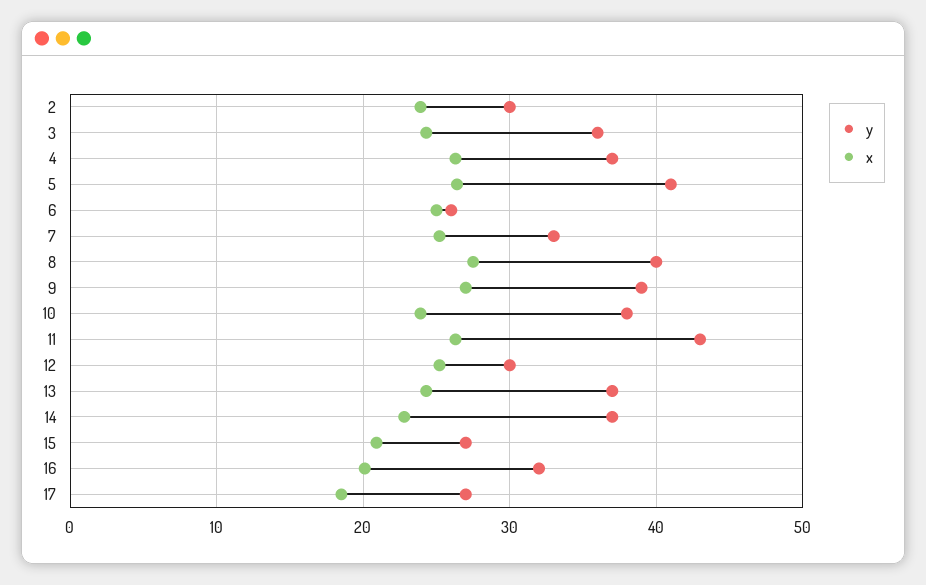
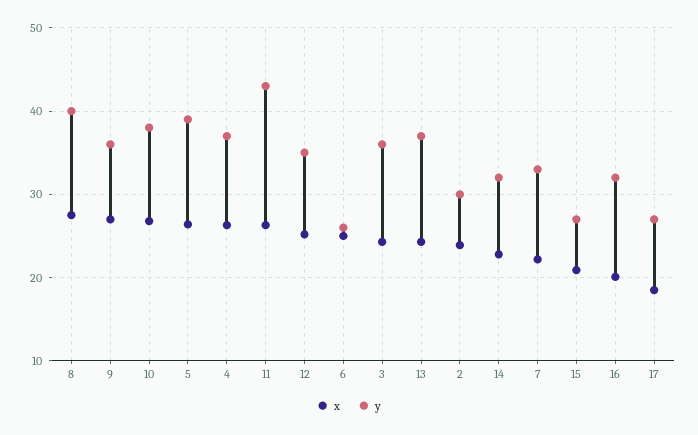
  {
    "y": {
      "2": 30,
      "3": 36,
      "4": 37,
-     "5": 41,
+     "5": 39,
      "6": 26,
      "7": 33,
      "8": 40,
-     "9": 39,
+     "9": 36,
      "10": 38,
      "11": 43,
-     "12": 30,
+     "12": 35,
      "13": 37,
-     "14": 37,
+     "14": 32,
      "15": 27,
      "16": 32,
      "17": 27
    },
    "x": {
      "2": 24,
      "3": 24,
      "4": 26,
      "5": 26,
      "6": 25,
-     "7": 25,
+     "7": 22,
      "8": 28,
      "9": 27,
-     "10": 24,
+     "10": 27,
      "11": 26,
      "12": 25,
      "13": 24,
      "14": 23,
      "15": 21,
      "16": 20,
      "17": 19
    }
  }

